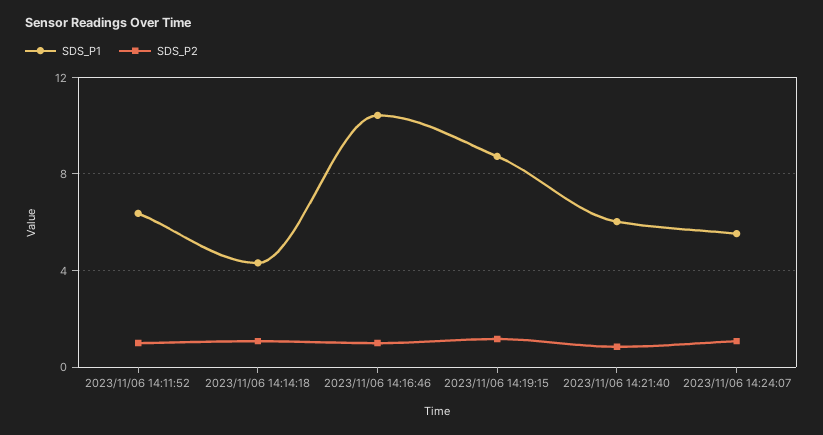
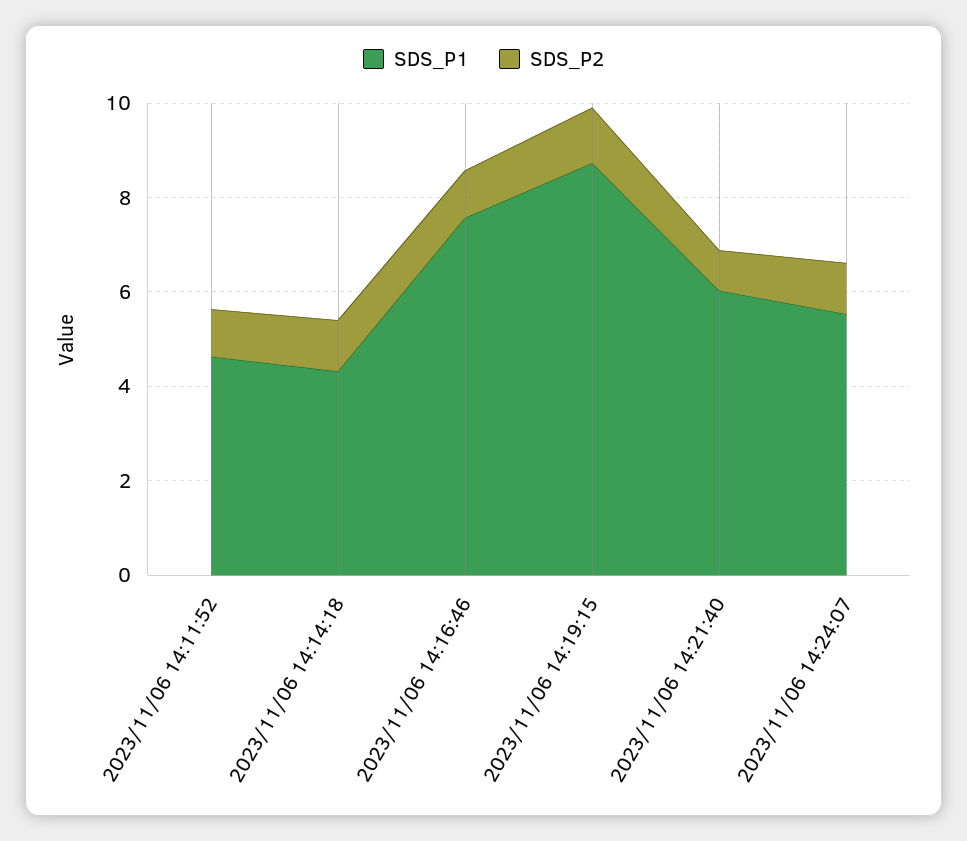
  {
    "SDS_P1": {
-     "2023/11/06 14:11:52": 6.5,
+     "2023/11/06 14:11:52": 4.5,
      "2023/11/06 14:14:18": 4.5,
-     "2023/11/06 14:16:46": 10.5,
+     "2023/11/06 14:16:46": 7.5,
      "2023/11/06 14:19:15": 8.5,
      "2023/11/06 14:21:40": 6,
      "2023/11/06 14:24:07": 5.5
    },
    "SDS_P2": {
      "2023/11/06 14:11:52": 1,
      "2023/11/06 14:14:18": 1,
      "2023/11/06 14:16:46": 1,
      "2023/11/06 14:19:15": 1,
      "2023/11/06 14:21:40": 1,
      "2023/11/06 14:24:07": 1
    }
  }

